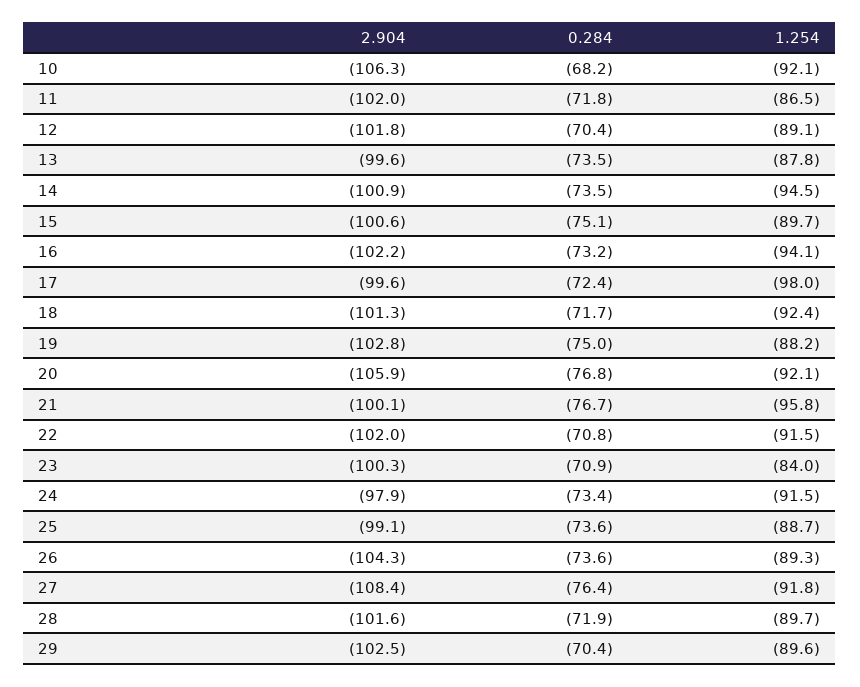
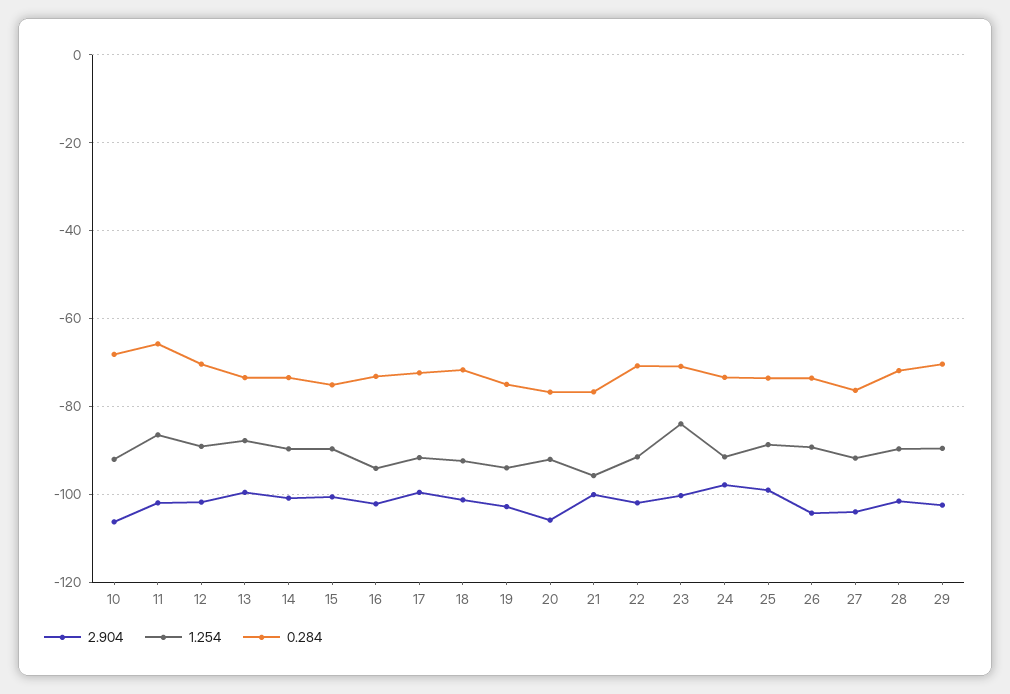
  {
    "2.904": {
      "10": -106.3,
      "11": -102,
      "12": -101.8,
      "13": -99.6,
      "14": -100.9,
      "15": -100.6,
      "16": -102.2,
      "17": -99.6,
      "18": -101.3,
      "19": -102.8,
      "20": -105.9,
      "21": -100.1,
      "22": -102,
      "23": -100.3,
      "24": -97.9,
      "25": -99.1,
      "26": -104.3,
-     "27": -108.4,
+     "27": -104,
      "28": -101.6,
      "29": -102.5
    },
    "0.284": {
      "10": -68.2,
-     "11": -71.8,
+     "11": -66,
      "12": -70.4,
      "13": -73.5,
      "14": -73.5,
      "15": -75.1,
      "16": -73.2,
      "17": -72.4,
      "18": -71.7,
      "19": -75,
      "20": -76.8,
      "21": -76.7,
      "22": -70.8,
      "23": -70.9,
      "24": -73.4,
      "25": -73.6,
      "26": -73.6,
      "27": -76.4,
      "28": -71.9,
      "29": -70.4
    },
    "1.254": {
      "10": -92.1,
      "11": -86.5,
      "12": -89.1,
      "13": -87.8,
-     "14": -94.5,
+     "14": -90,
      "15": -89.7,
      "16": -94.1,
-     "17": -98,
+     "17": -92,
      "18": -92.4,
-     "19": -88.2,
+     "19": -94,
      "20": -92.1,
      "21": -95.8,
      "22": -91.5,
      "23": -84,
      "24": -91.5,
      "25": -88.7,
      "26": -89.3,
      "27": -91.8,
      "28": -89.7,
      "29": -89.6
    }
  }

